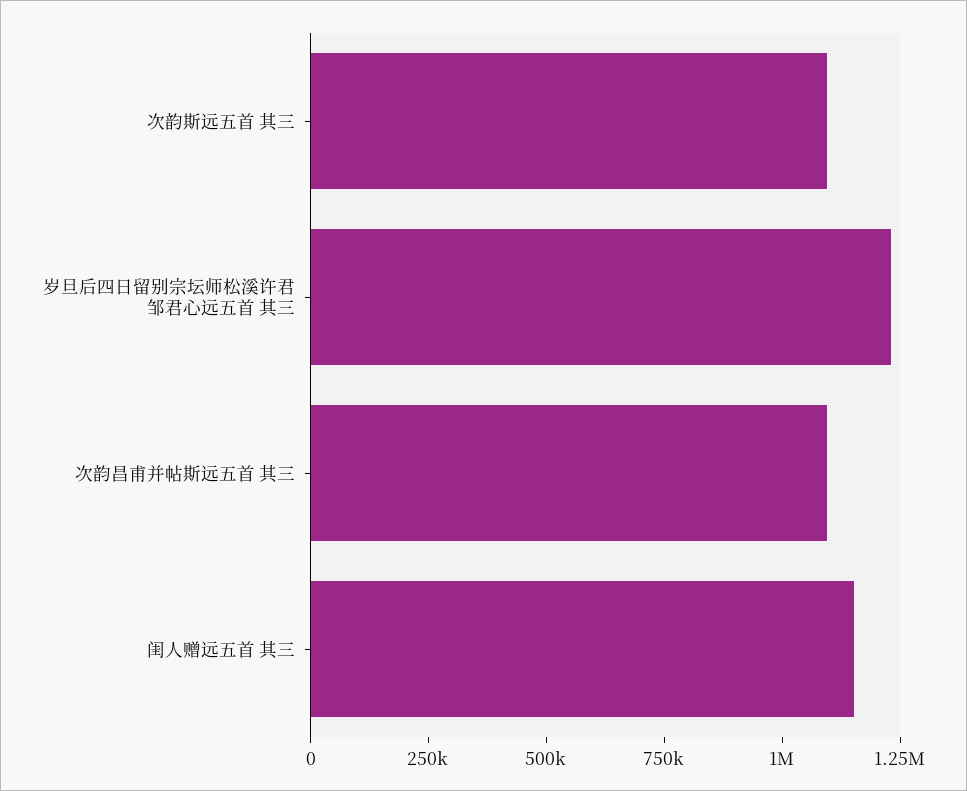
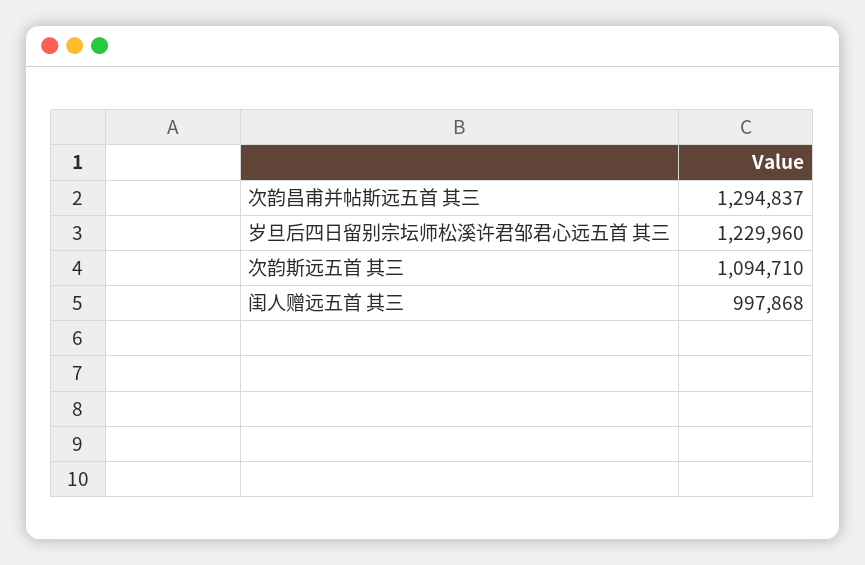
  {
    "次韵斯远五首 其三": 1094710,
    "岁旦后四日留别宗坛师松溪许君邹君心远五首 其三": 1229960,
-   "次韵昌甫并帖斯远五首 其三": 1100000,
+   "次韵昌甫并帖斯远五首 其三": 1294837,
-   "闺人赠远五首 其三": 1150000
+   "闺人赠远五首 其三": 997868
  }

